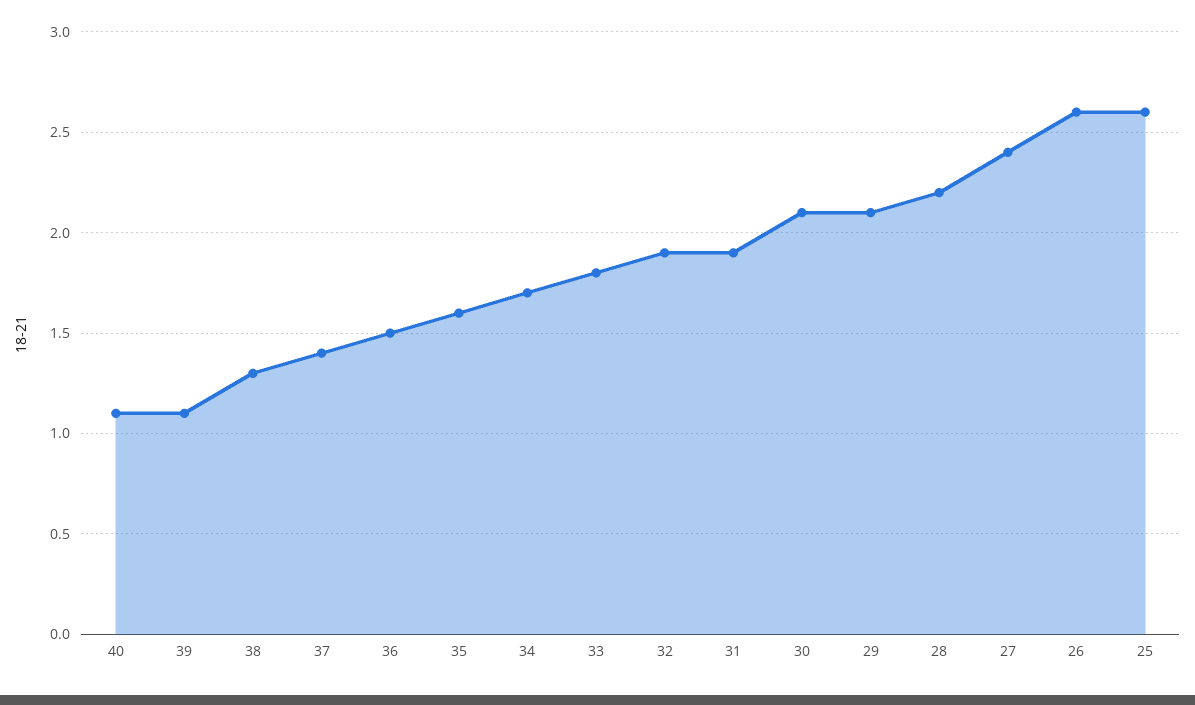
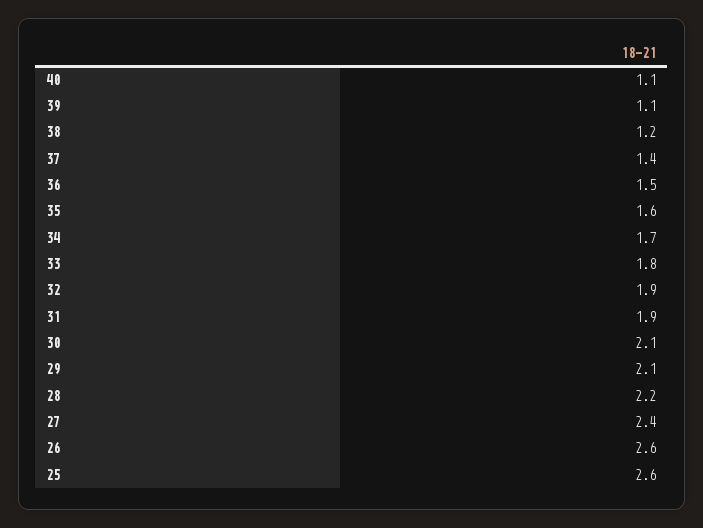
  {
    "40": 1.1,
    "39": 1.1,
-   "38": 1.3,
+   "38": 1.2,
    "37": 1.4,
    "36": 1.5,
    "35": 1.6,
    "34": 1.7,
    "33": 1.8,
    "32": 1.9,
    "31": 1.9,
    "30": 2.1,
    "29": 2.1,
    "28": 2.2,
    "27": 2.4,
    "26": 2.6,
    "25": 2.6
  }

